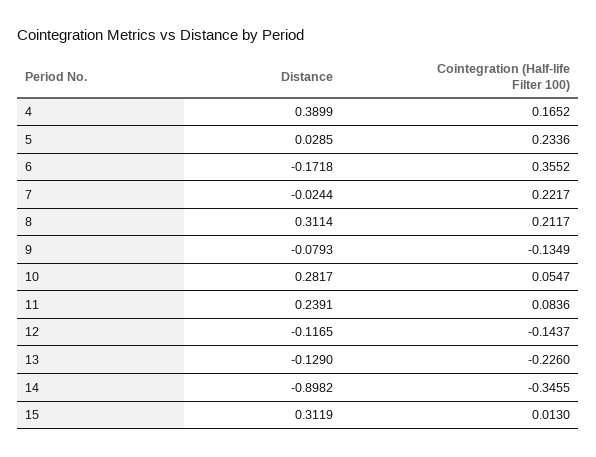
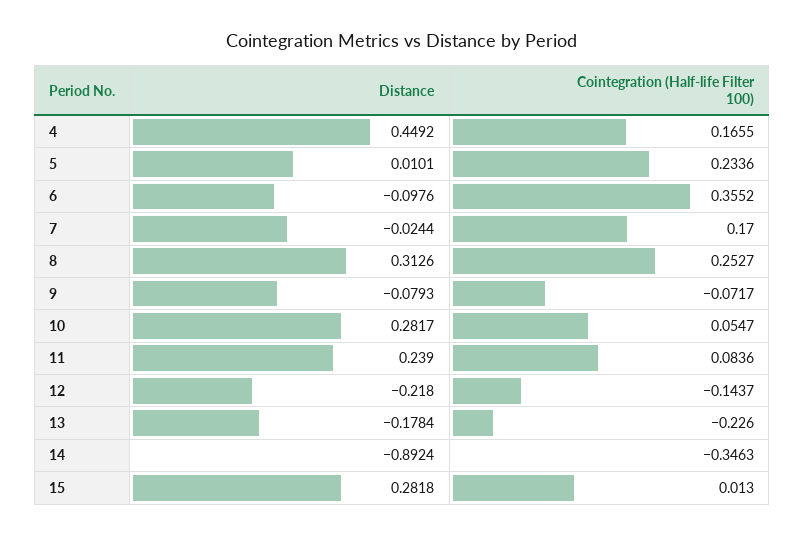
  {
    "Distance": {
-     "4": 0.3899,
+     "4": 0.4492,
-     "5": 0.0285,
+     "5": 0.0101,
-     "6": -0.1718,
+     "6": -0.0976,
      "7": -0.0244,
-     "8": 0.3114,
+     "8": 0.3126,
      "9": -0.0793,
      "10": 0.2817,
-     "11": 0.2391,
+     "11": 0.239,
-     "12": -0.1165,
+     "12": -0.218,
-     "13": -0.129,
+     "13": -0.1784,
-     "14": -0.8982,
+     "14": -0.8924,
-     "15": 0.3119
+     "15": 0.2818
    },
    "Cointegration (Half-life Filter 100)": {
-     "4": 0.1652,
+     "4": 0.1655,
      "5": 0.2336,
      "6": 0.3552,
-     "7": 0.2217,
+     "7": 0.17,
-     "8": 0.2117,
+     "8": 0.2527,
-     "9": -0.1349,
+     "9": -0.0717,
      "10": 0.0547,
      "11": 0.0836,
      "12": -0.1437,
      "13": -0.226,
-     "14": -0.3455,
+     "14": -0.3463,
      "15": 0.013
    }
  }

